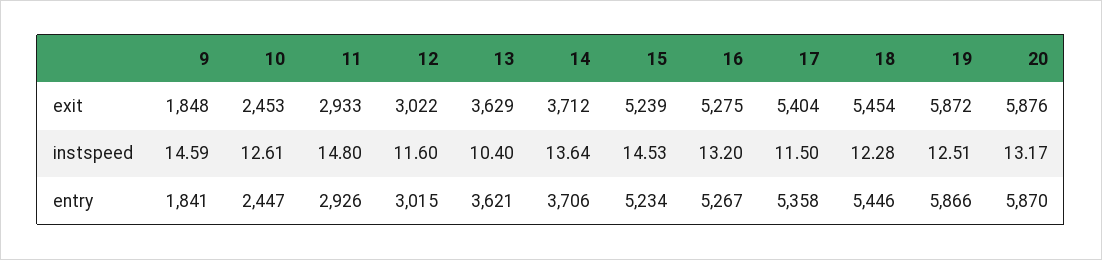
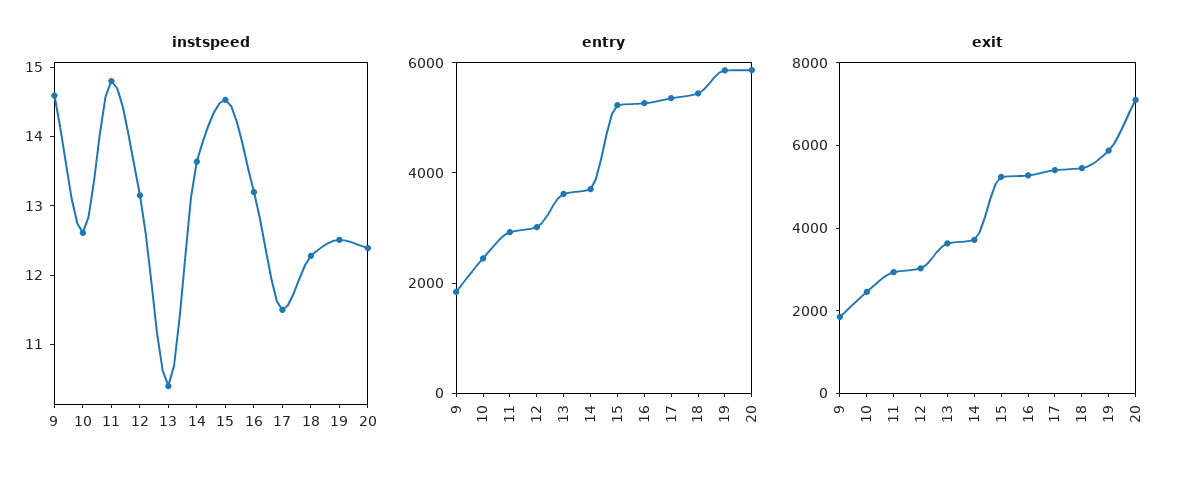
  {
    "exit": {
      "9": 1848,
      "10": 2453,
      "11": 2933,
      "12": 3022,
      "13": 3629,
      "14": 3712,
      "15": 5239,
      "16": 5275,
      "17": 5404,
      "18": 5454,
      "19": 5872,
-     "20": 5876
+     "20": 7000
    },
    "instspeed": {
      "9": 14.59,
      "10": 12.61,
      "11": 14.8,
-     "12": 11.6,
+     "12": 13.2,
      "13": 10.4,
      "14": 13.64,
      "15": 14.53,
      "16": 13.2,
      "17": 11.5,
      "18": 12.28,
      "19": 12.51,
-     "20": 13.17
+     "20": 12.4
    },
    "entry": {
      "9": 1841,
      "10": 2447,
      "11": 2926,
      "12": 3015,
      "13": 3621,
      "14": 3706,
      "15": 5234,
      "16": 5267,
      "17": 5358,
      "18": 5446,
      "19": 5866,
      "20": 5870
    }
  }

